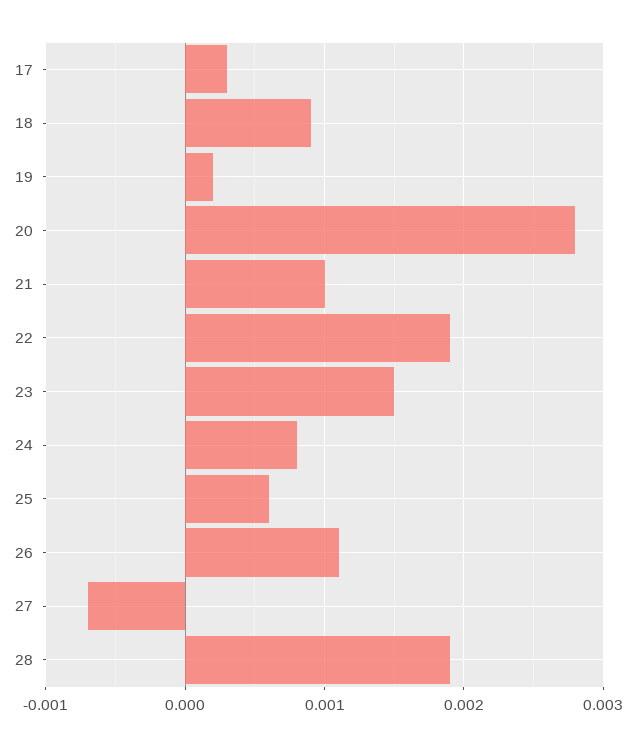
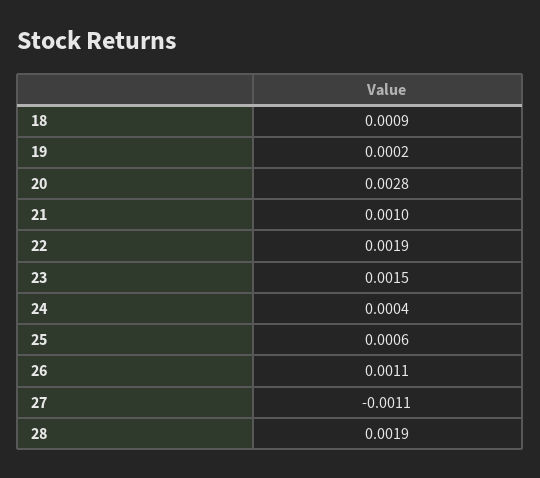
  {
-   "17": 0.0003,
    "18": 0.0009,
    "19": 0.0002,
    "20": 0.0028,
    "21": 0.001,
    "22": 0.0019,
    "23": 0.0015,
-   "24": 0.0008,
+   "24": 0.0004,
    "25": 0.0006,
    "26": 0.0011,
-   "27": -0.0007,
+   "27": -0.0011,
    "28": 0.0019
  }

